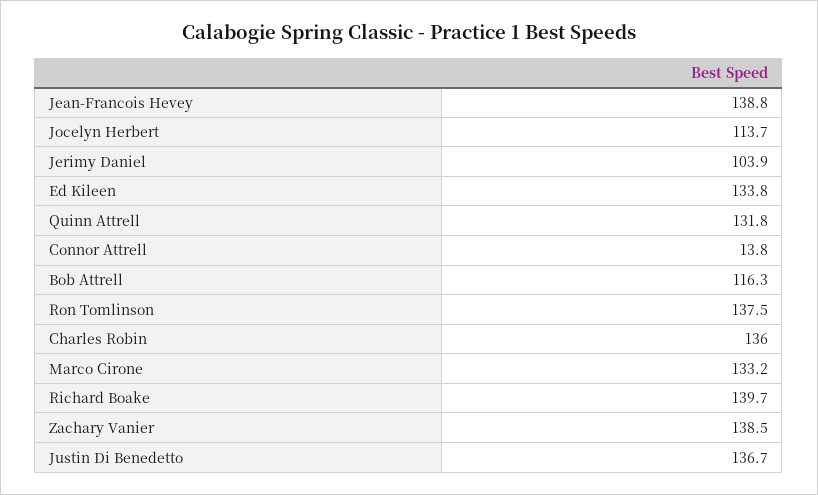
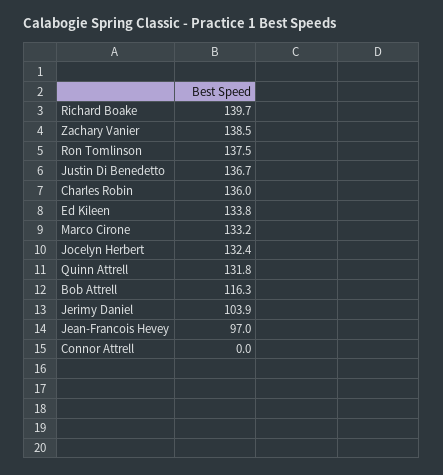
  {
-   "Jean-Francois Hevey": 138.8,
+   "Jean-Francois Hevey": 97,
-   "Jocelyn Herbert": 113.7,
+   "Jocelyn Herbert": 132.4,
    "Jerimy Daniel": 103.9,
    "Ed Kileen": 133.8,
    "Quinn Attrell": 131.8,
-   "Connor Attrell": 13.8,
+   "Connor Attrell": 0,
    "Bob Attrell": 116.3,
    "Ron Tomlinson": 137.5,
    "Charles Robin": 136,
    "Marco Cirone": 133.2,
    "Richard Boake": 139.7,
    "Zachary Vanier": 138.5,
    "Justin Di Benedetto": 136.7
  }

